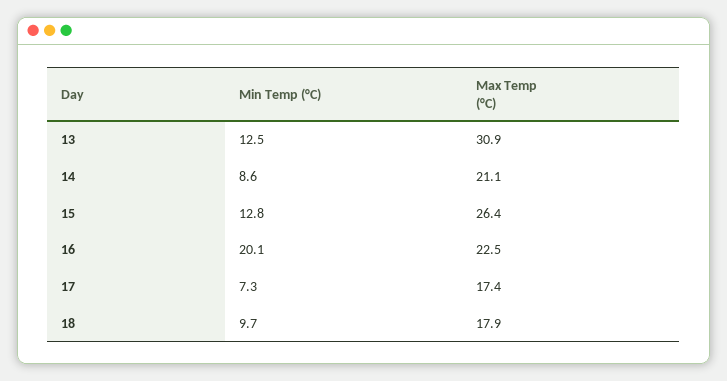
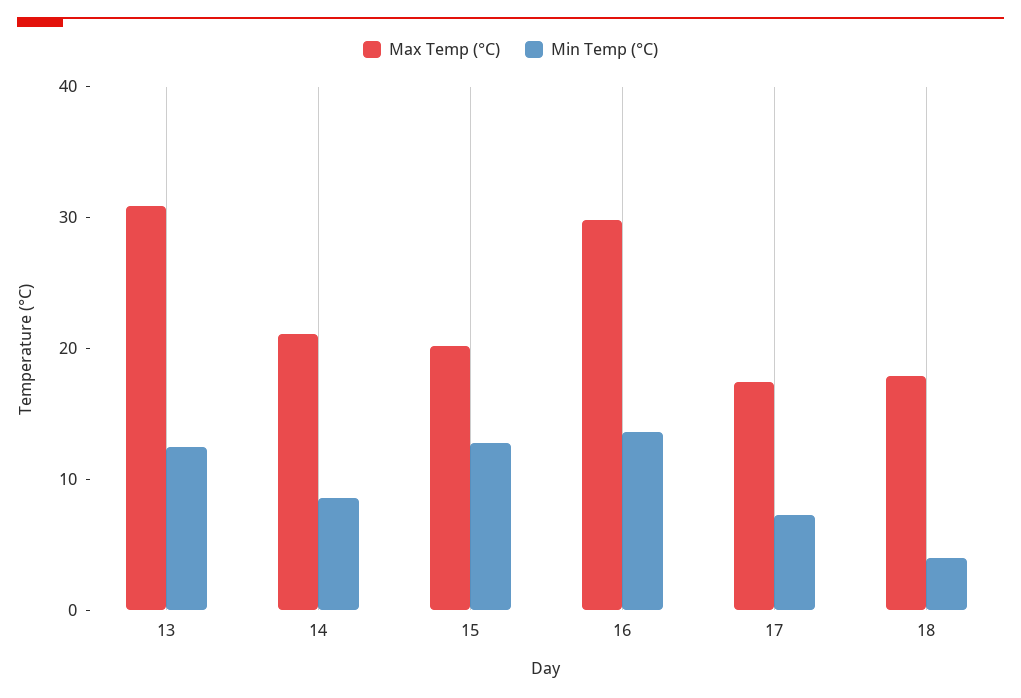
  {
    "Min Temp (°C)": {
      "13": 12.5,
      "14": 8.6,
      "15": 12.8,
-     "16": 20.1,
+     "16": 14,
      "17": 7.3,
-     "18": 9.7
+     "18": 4
    },
    "Max Temp (°C)": {
      "13": 30.9,
      "14": 21.1,
-     "15": 26.4,
+     "15": 20,
-     "16": 22.5,
+     "16": 30,
      "17": 17.4,
      "18": 17.9
    }
  }

